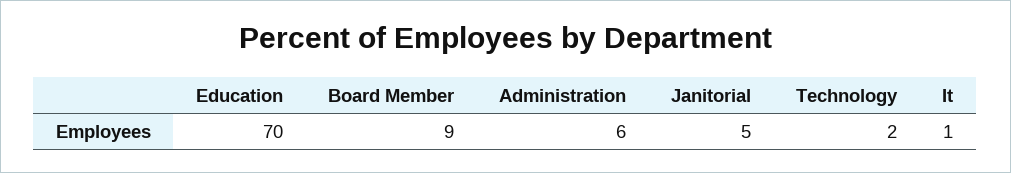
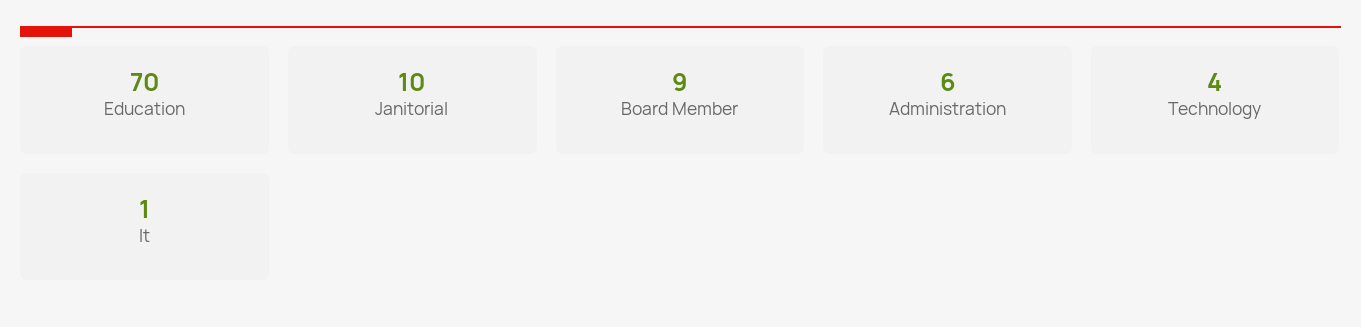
  {
    "Education": 70,
    "Board Member": 9,
    "Administration": 6,
-   "Janitorial": 5,
+   "Janitorial": 10,
-   "Technology": 2,
+   "Technology": 4,
    "It": 1
  }

